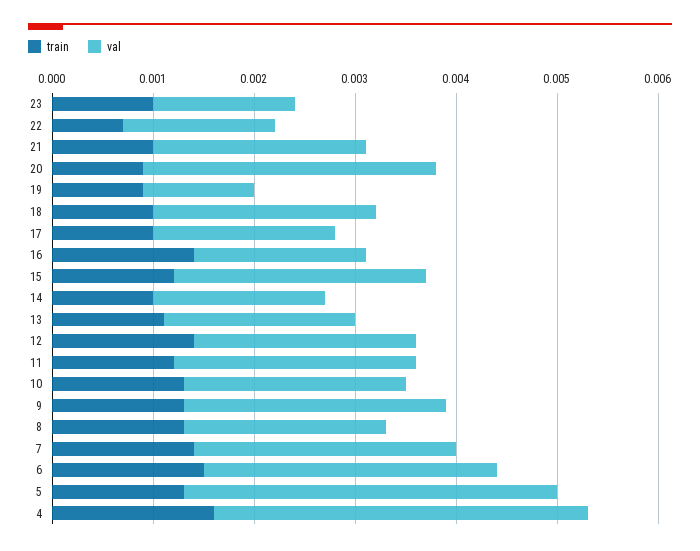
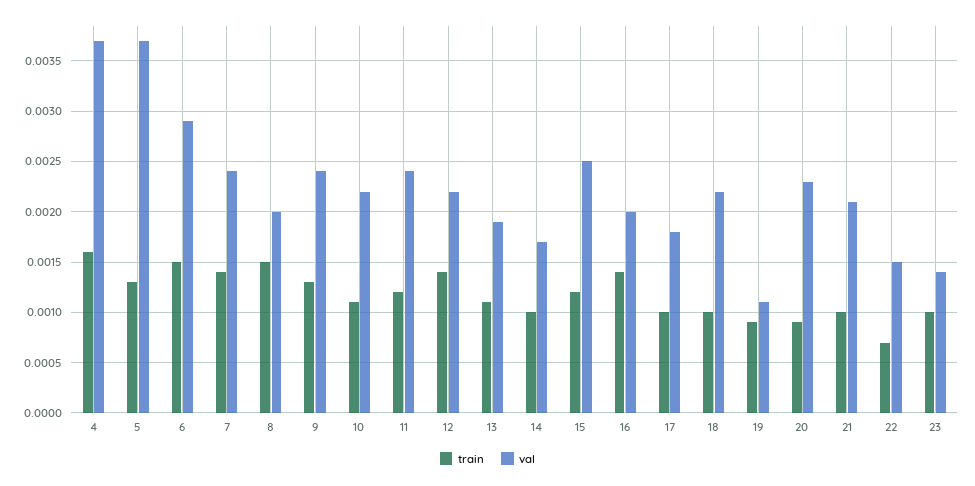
  {
    "train": {
      "23": 0.001,
      "22": 0.0007,
      "21": 0.001,
      "20": 0.0009,
      "19": 0.0009,
      "18": 0.001,
      "17": 0.001,
      "16": 0.0014,
      "15": 0.0012,
      "14": 0.001,
      "13": 0.0011,
      "12": 0.0014,
      "11": 0.0012,
-     "10": 0.0013,
+     "10": 0.0011,
      "9": 0.0013,
-     "8": 0.0013,
+     "8": 0.0015,
      "7": 0.0014,
      "6": 0.0015,
      "5": 0.0013,
      "4": 0.0016
    },
    "val": {
      "23": 0.0014,
      "22": 0.0015,
      "21": 0.0021,
-     "20": 0.0029,
+     "20": 0.0023,
      "19": 0.0011,
      "18": 0.0022,
      "17": 0.0018,
-     "16": 0.0017,
+     "16": 0.002,
      "15": 0.0025,
      "14": 0.0017,
      "13": 0.0019,
      "12": 0.0022,
      "11": 0.0024,
      "10": 0.0022,
-     "9": 0.0026,
+     "9": 0.0024,
      "8": 0.002,
-     "7": 0.0026,
+     "7": 0.0024,
      "6": 0.0029,
      "5": 0.0037,
      "4": 0.0037
    }
  }

